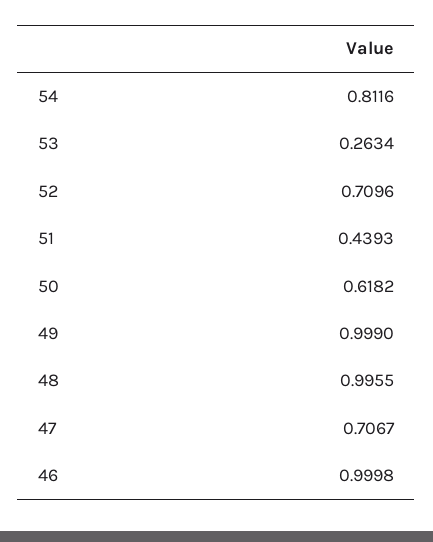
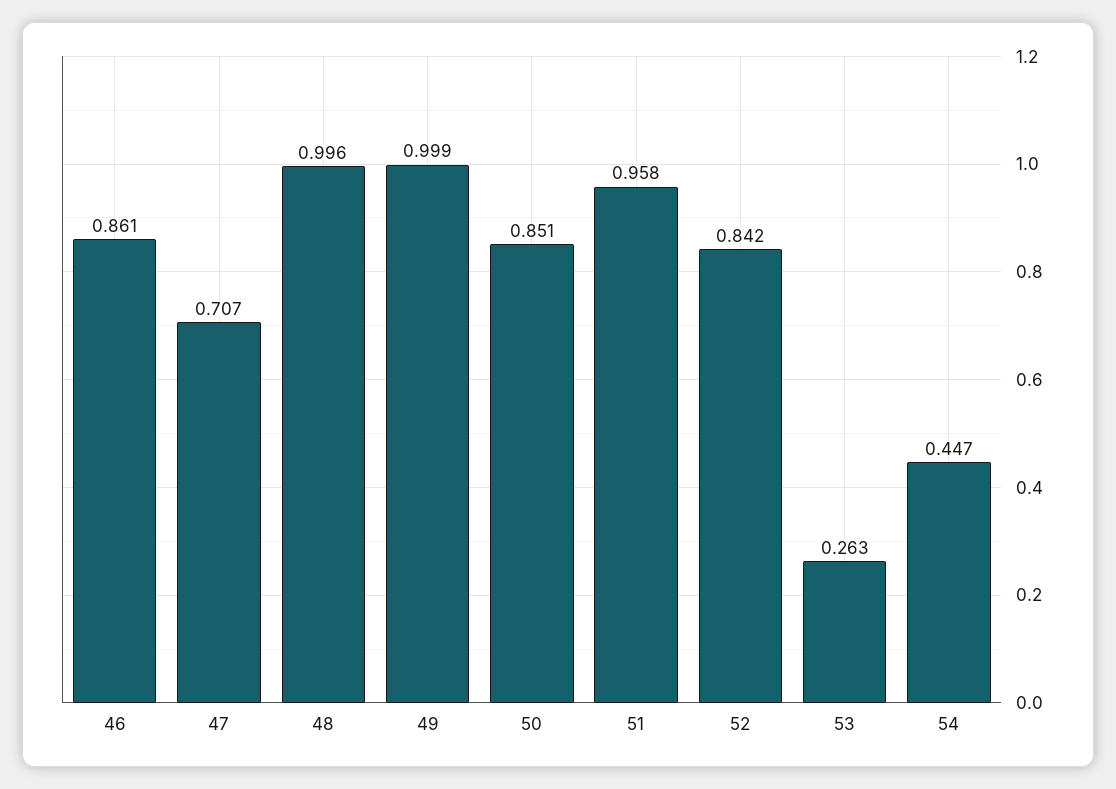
  {
-   "54": 0.8116,
+   "54": 0.447,
    "53": 0.2634,
-   "52": 0.7096,
+   "52": 0.842,
-   "51": 0.4393,
+   "51": 0.958,
-   "50": 0.6182,
+   "50": 0.851,
    "49": 0.999,
    "48": 0.9955,
    "47": 0.7067,
-   "46": 0.9998
+   "46": 0.861
  }

